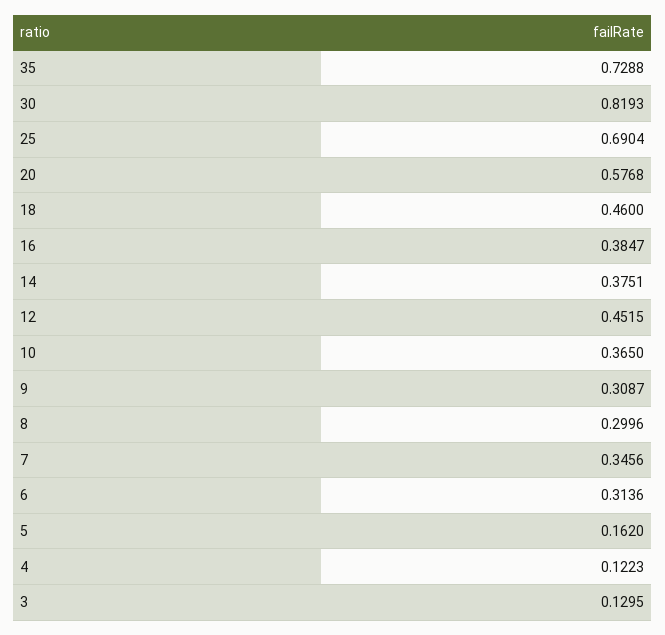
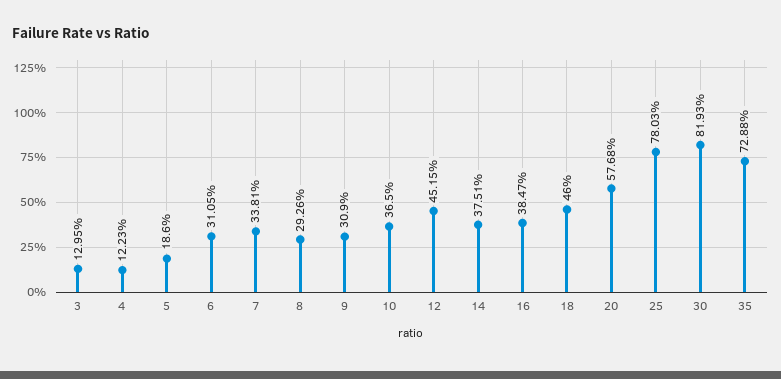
  {
    "35": 0.7288,
    "30": 0.8193,
-   "25": 0.6904,
+   "25": 0.7803,
    "20": 0.5768,
    "18": 0.46,
    "16": 0.3847,
    "14": 0.3751,
    "12": 0.4515,
    "10": 0.365,
-   "9": 0.3087,
+   "9": 0.309,
-   "8": 0.2996,
+   "8": 0.2926,
-   "7": 0.3456,
+   "7": 0.3381,
-   "6": 0.3136,
+   "6": 0.3105,
-   "5": 0.162,
+   "5": 0.186,
    "4": 0.1223,
    "3": 0.1295
  }

